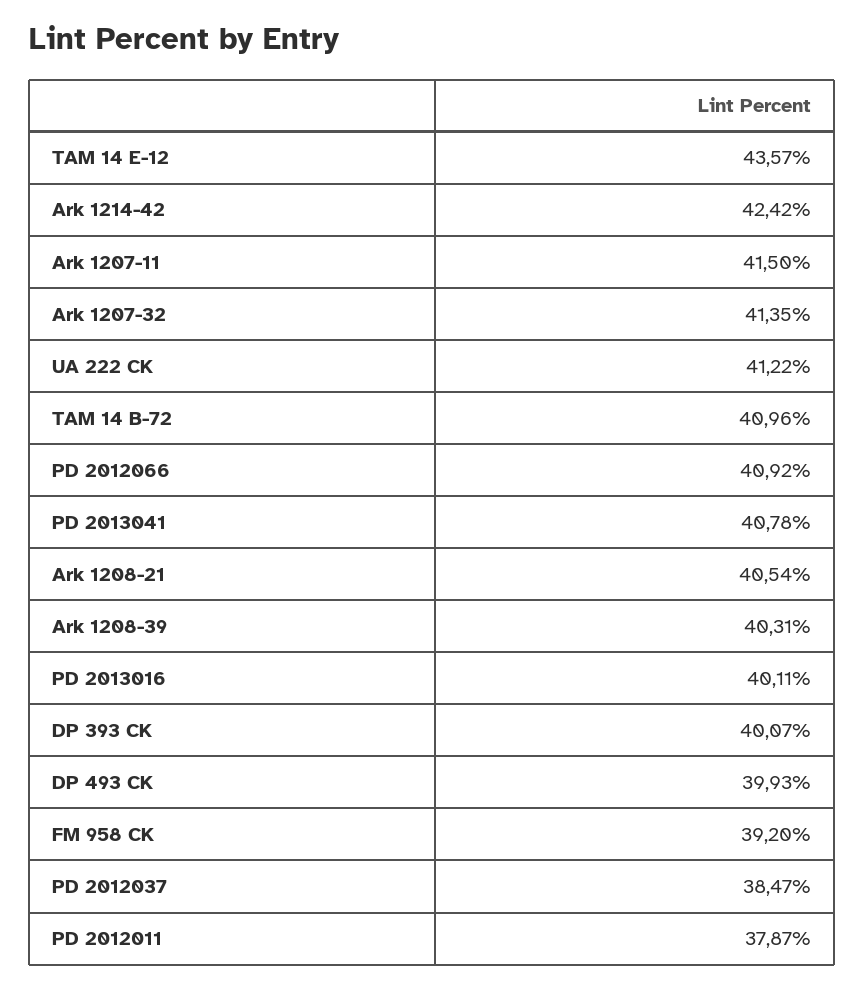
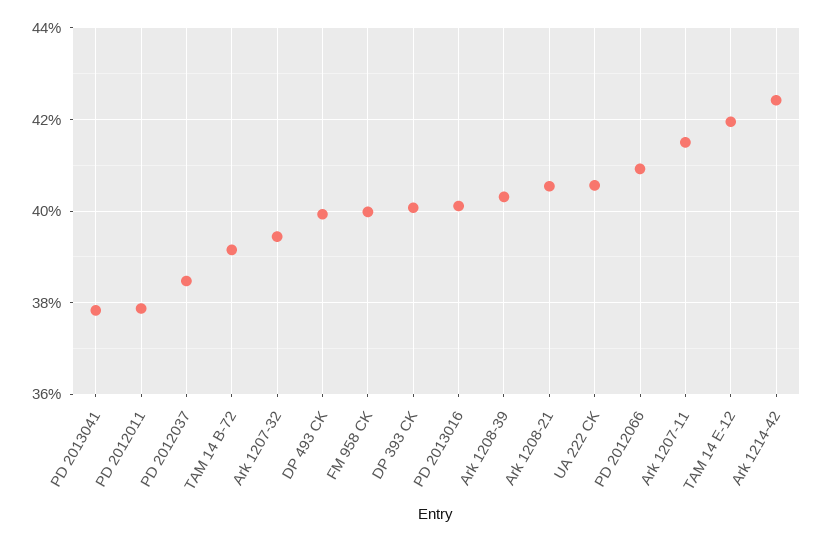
  {
-   "TAM 14 E-12": 43.57,
+   "TAM 14 E-12": 42,
    "Ark 1214-42": 42.42,
    "Ark 1207-11": 41.5,
-   "Ark 1207-32": 41.35,
+   "Ark 1207-32": 39.4,
-   "UA 222 CK": 41.22,
+   "UA 222 CK": 40.6,
-   "TAM 14 B-72": 40.96,
+   "TAM 14 B-72": 39.2,
    "PD 2012066": 40.92,
-   "PD 2013041": 40.78,
+   "PD 2013041": 37.8,
    "Ark 1208-21": 40.54,
    "Ark 1208-39": 40.31,
    "PD 2013016": 40.11,
    "DP 393 CK": 40.07,
    "DP 493 CK": 39.93,
-   "FM 958 CK": 39.2,
+   "FM 958 CK": 40,
    "PD 2012037": 38.47,
    "PD 2012011": 37.87
  }

